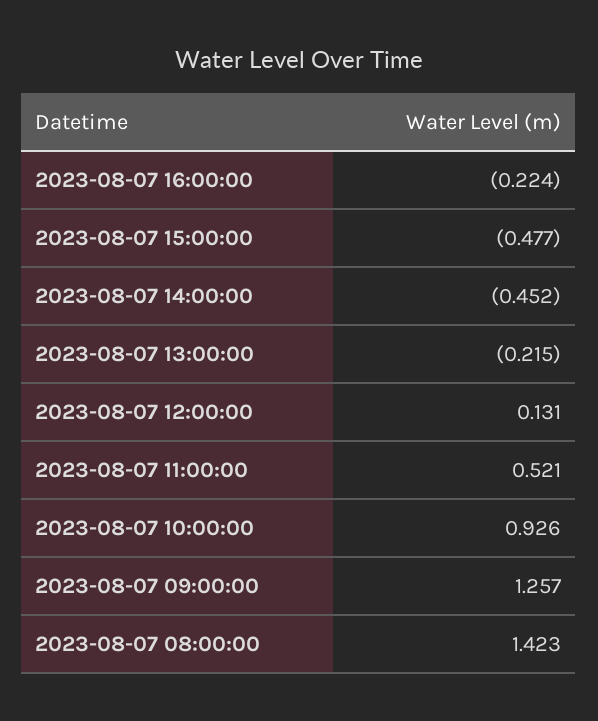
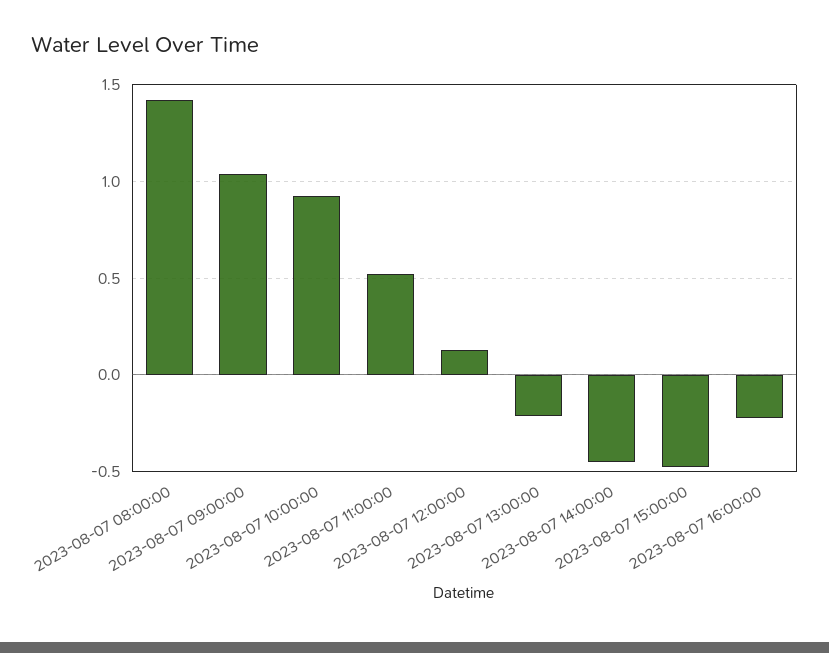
  {
    "2023-08-07 16:00:00": -0.224,
    "2023-08-07 15:00:00": -0.477,
    "2023-08-07 14:00:00": -0.452,
    "2023-08-07 13:00:00": -0.215,
    "2023-08-07 12:00:00": 0.131,
    "2023-08-07 11:00:00": 0.521,
    "2023-08-07 10:00:00": 0.926,
-   "2023-08-07 09:00:00": 1.257,
+   "2023-08-07 09:00:00": 1.05,
    "2023-08-07 08:00:00": 1.423
  }

